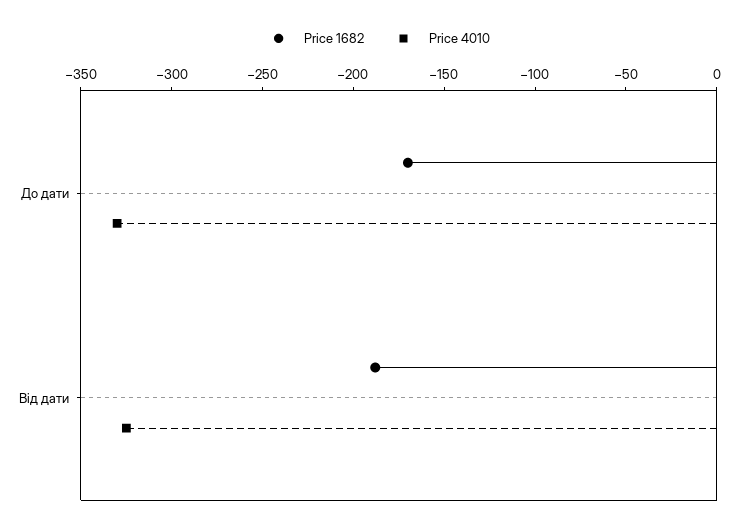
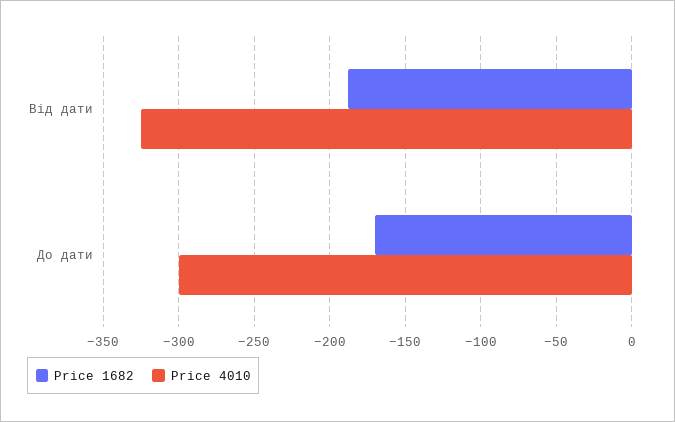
  {
    "Price 1682": {
      "До дати": -170,
      "Від дати": -190
    },
    "Price 4010": {
-     "До дати": -330,
+     "До дати": -300,
      "Від дати": -325
    }
  }

